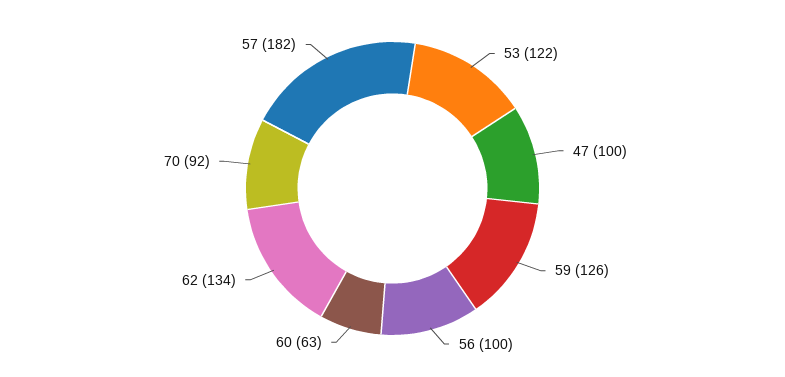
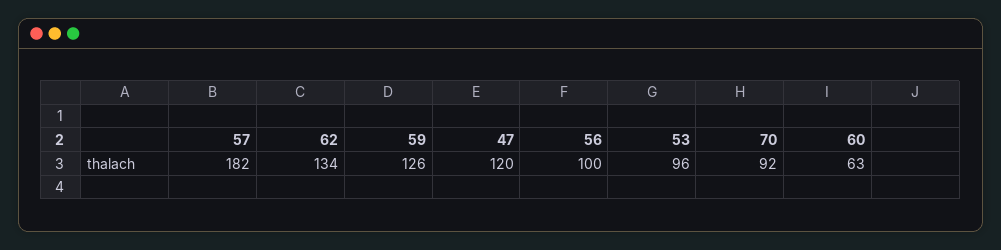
  {
-   "53": 122,
+   "53": 96,
-   "47": 100,
+   "47": 120,
    "59": 126,
    "56": 100,
    "60": 63,
    "62": 134,
    "70": 92,
    "57": 182
  }

